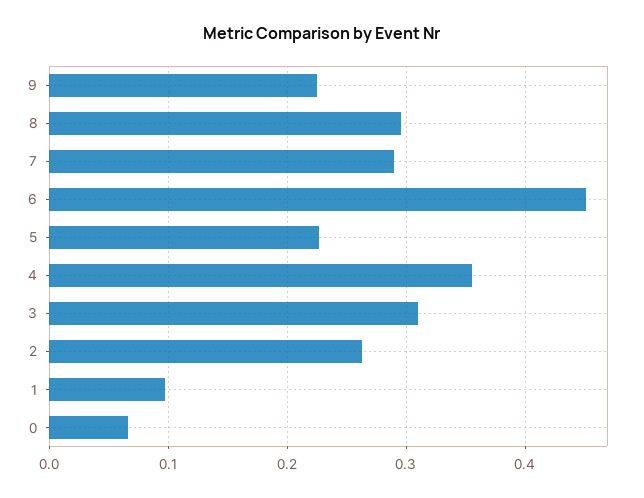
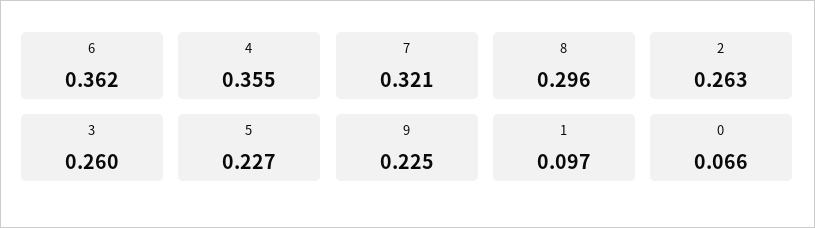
  {
    "9": 0.225,
    "8": 0.296,
-   "7": 0.29,
+   "7": 0.321,
-   "6": 0.45,
+   "6": 0.362,
    "5": 0.227,
    "4": 0.355,
-   "3": 0.31,
+   "3": 0.26,
    "2": 0.263,
    "1": 0.097,
    "0": 0.066
  }

